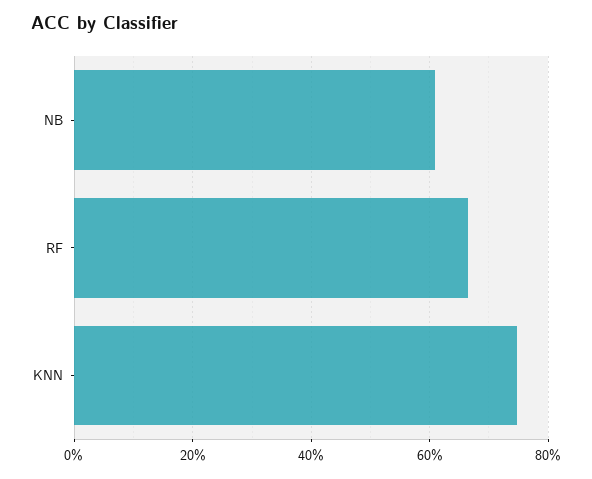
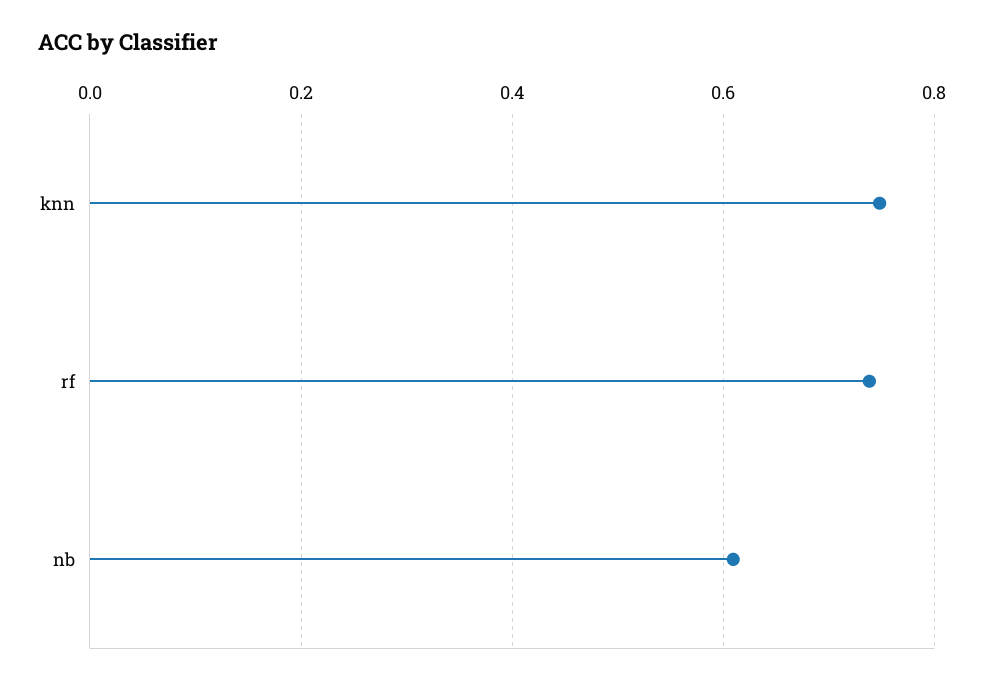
  {
    "NB": 0.6,
-   "RF": 0.66,
+   "RF": 0.74,
    "KNN": 0.74
  }

